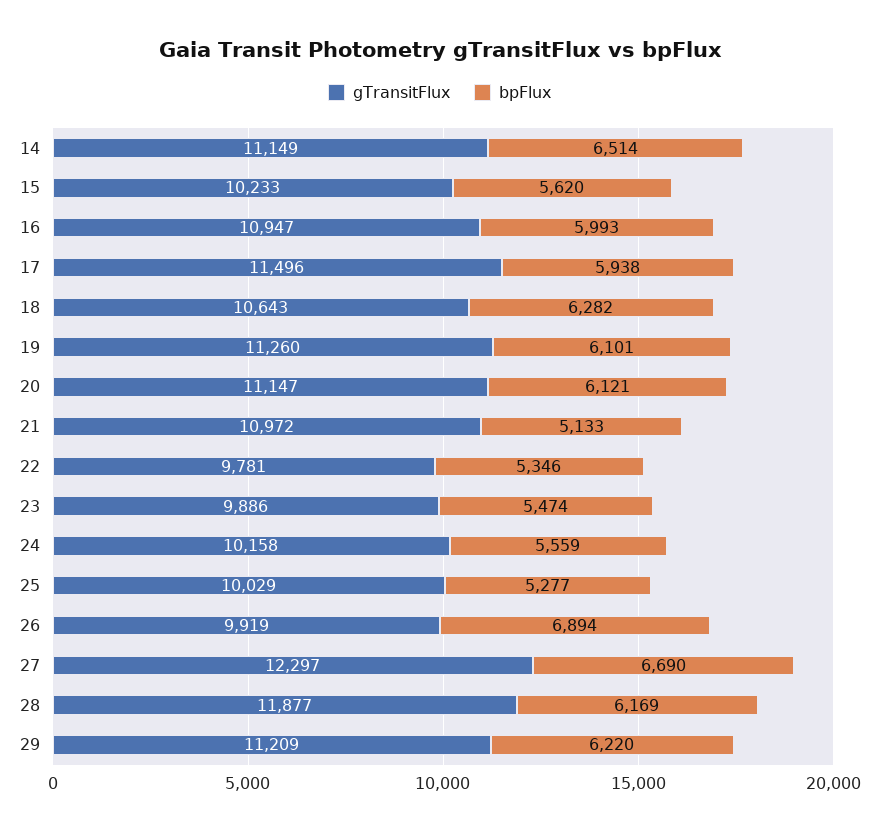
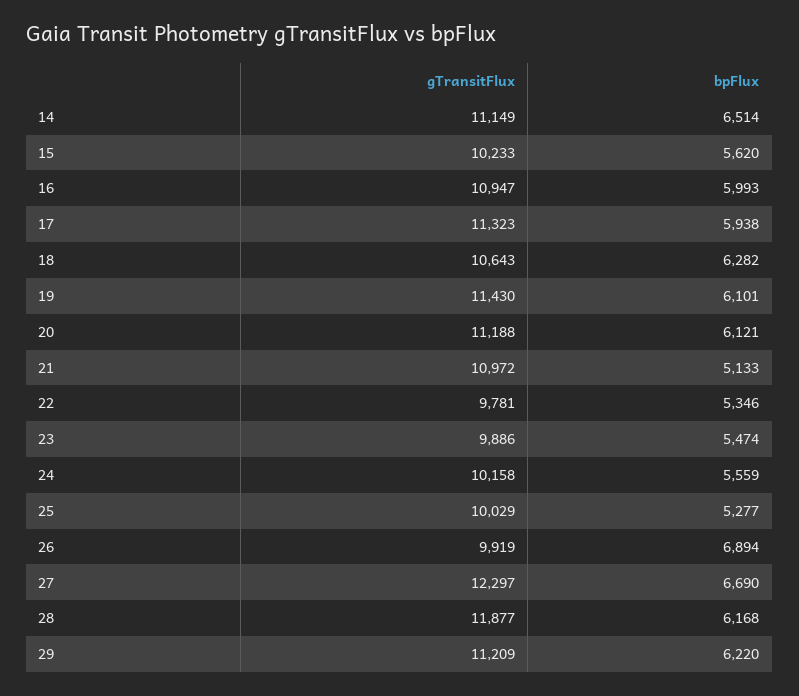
  {
    "gTransitFlux": {
      "14": 11149,
      "15": 10233,
      "16": 10947,
-     "17": 11496,
+     "17": 11323,
      "18": 10643,
-     "19": 11260,
+     "19": 11430,
-     "20": 11147,
+     "20": 11188,
      "21": 10972,
      "22": 9781,
      "23": 9886,
      "24": 10158,
      "25": 10029,
      "26": 9919,
      "27": 12297,
      "28": 11877,
      "29": 11209
    },
    "bpFlux": {
      "14": 6514,
      "15": 5620,
      "16": 5993,
      "17": 5938,
      "18": 6282,
      "19": 6101,
      "20": 6121,
      "21": 5133,
      "22": 5346,
      "23": 5474,
      "24": 5559,
      "25": 5277,
      "26": 6894,
      "27": 6690,
-     "28": 6169,
+     "28": 6168,
      "29": 6220
    }
  }

